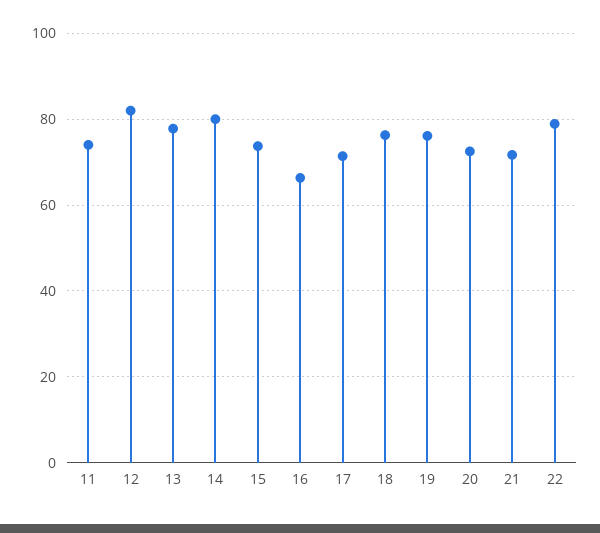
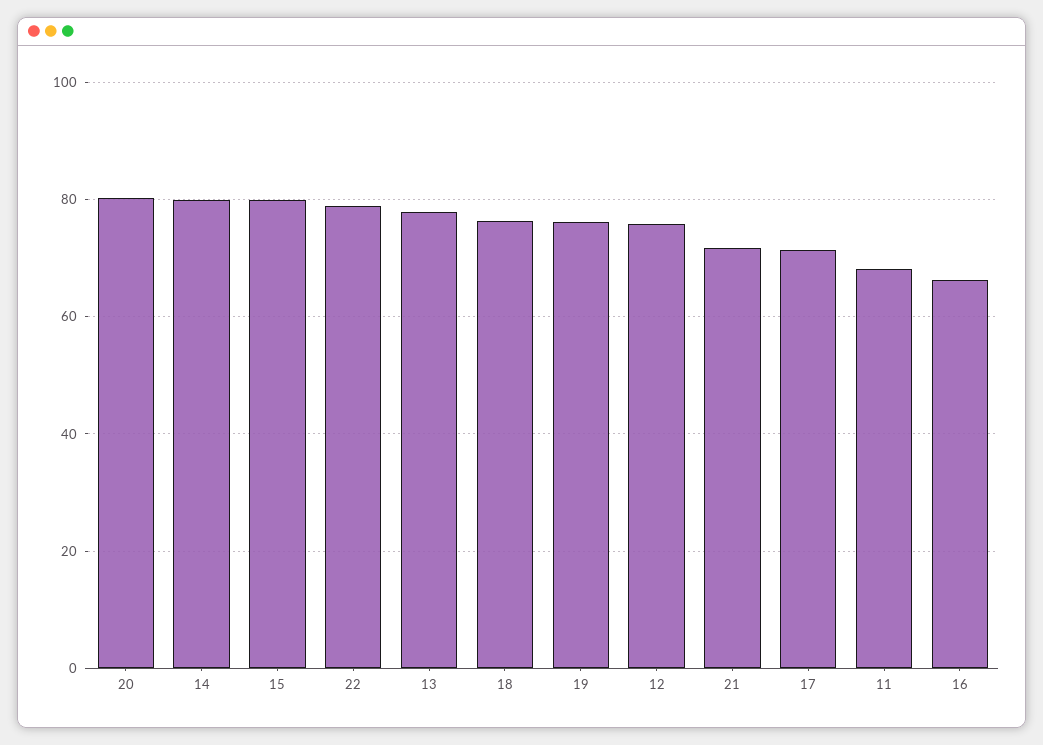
  {
-   "11": 74,
+   "11": 68,
-   "12": 82,
+   "12": 76,
    "13": 78,
    "14": 80,
-   "15": 74,
+   "15": 80,
    "16": 66,
    "17": 72,
    "18": 76,
    "19": 76,
-   "20": 72,
+   "20": 80,
    "21": 72,
    "22": 78
  }

